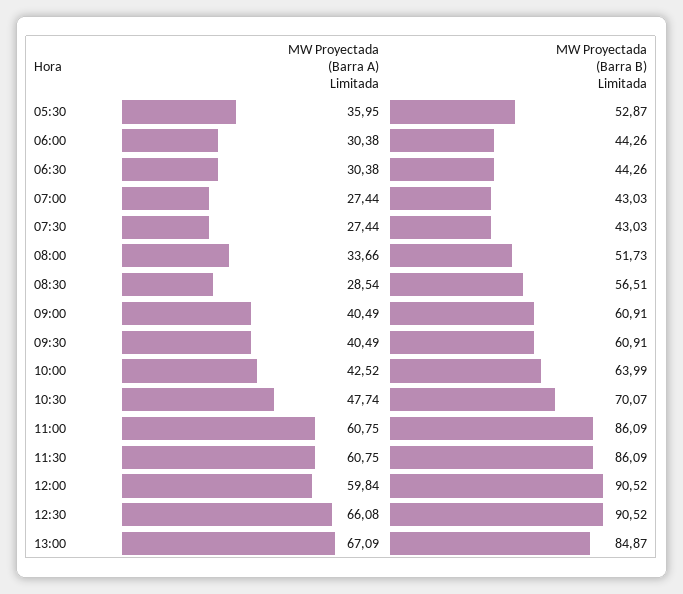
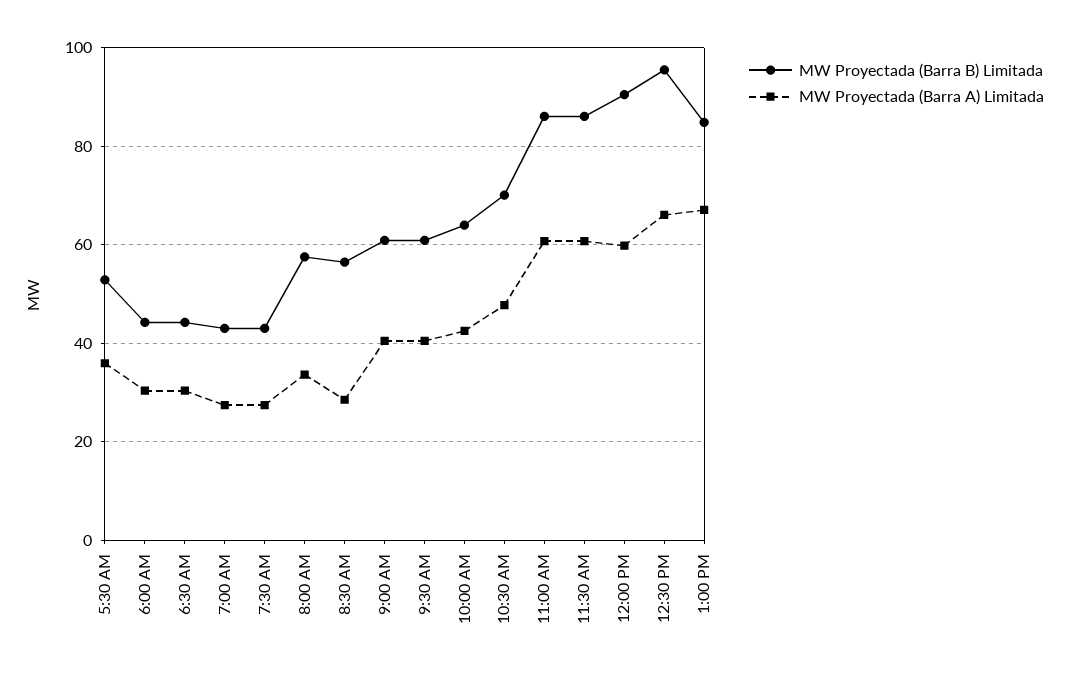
  {
    "MW Proyectada (Barra A) Limitada": {
      "05:30": 35.95,
      "06:00": 30.38,
      "06:30": 30.38,
      "07:00": 27.44,
      "07:30": 27.44,
      "08:00": 33.66,
      "08:30": 28.54,
      "09:00": 40.49,
      "09:30": 40.49,
      "10:00": 42.52,
      "10:30": 47.74,
      "11:00": 60.75,
      "11:30": 60.75,
      "12:00": 59.84,
      "12:30": 66.08,
      "13:00": 67.09
    },
    "MW Proyectada (Barra B) Limitada": {
      "05:30": 52.87,
      "06:00": 44.26,
      "06:30": 44.26,
      "07:00": 43.03,
      "07:30": 43.03,
-     "08:00": 51.73,
+     "08:00": 58,
      "08:30": 56.51,
      "09:00": 60.91,
      "09:30": 60.91,
      "10:00": 63.99,
      "10:30": 70.07,
      "11:00": 86.09,
      "11:30": 86.09,
      "12:00": 90.52,
-     "12:30": 90.52,
+     "12:30": 96,
      "13:00": 84.87
    }
  }

